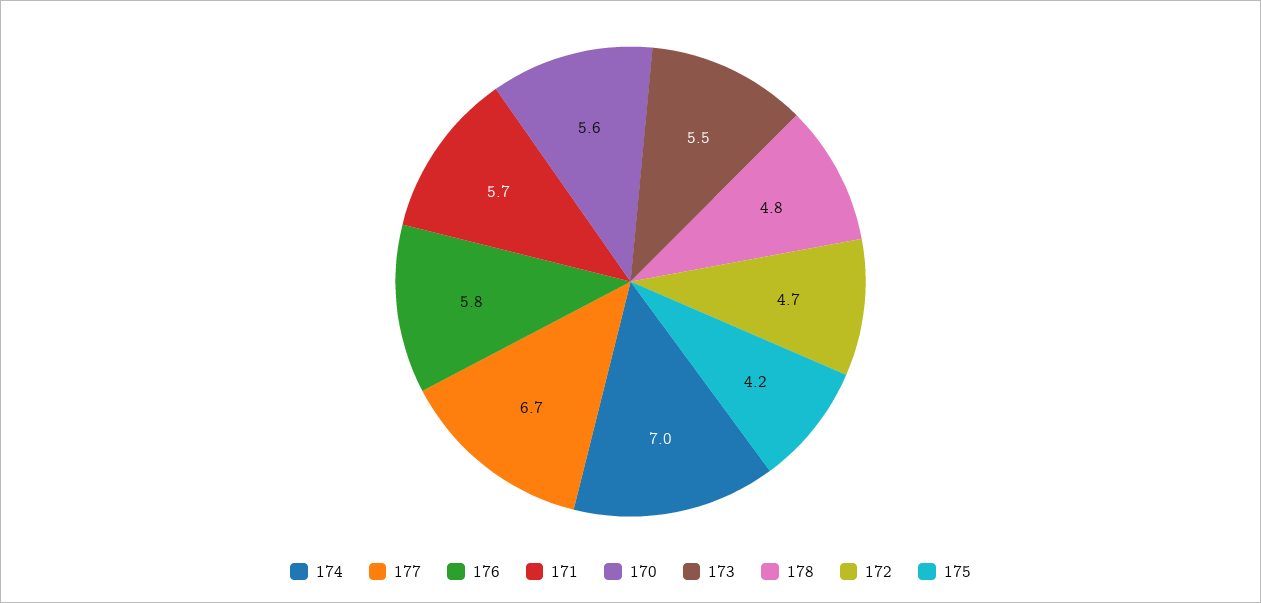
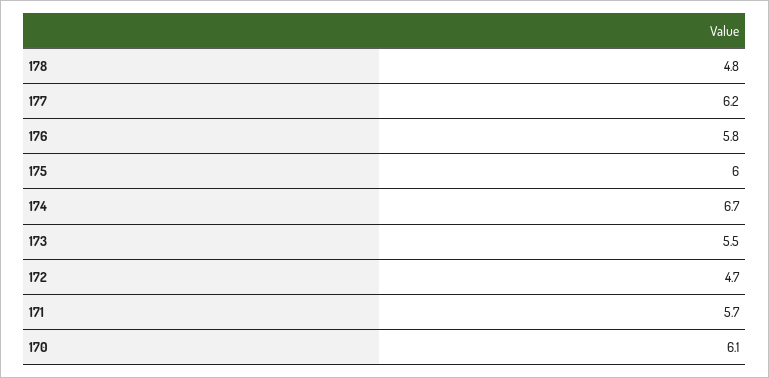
  {
-   "174": 7,
+   "174": 6.7,
-   "177": 6.7,
+   "177": 6.2,
    "176": 5.8,
    "171": 5.7,
-   "170": 5.6,
+   "170": 6.1,
    "173": 5.5,
    "178": 4.8,
    "172": 4.7,
-   "175": 4.2
+   "175": 6
  }

